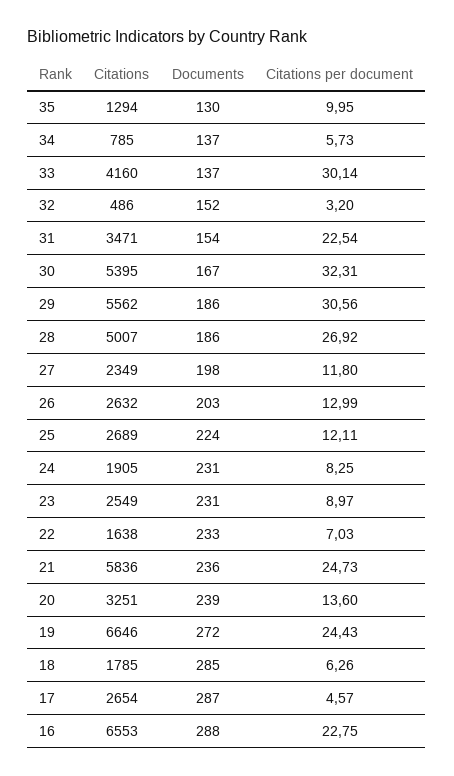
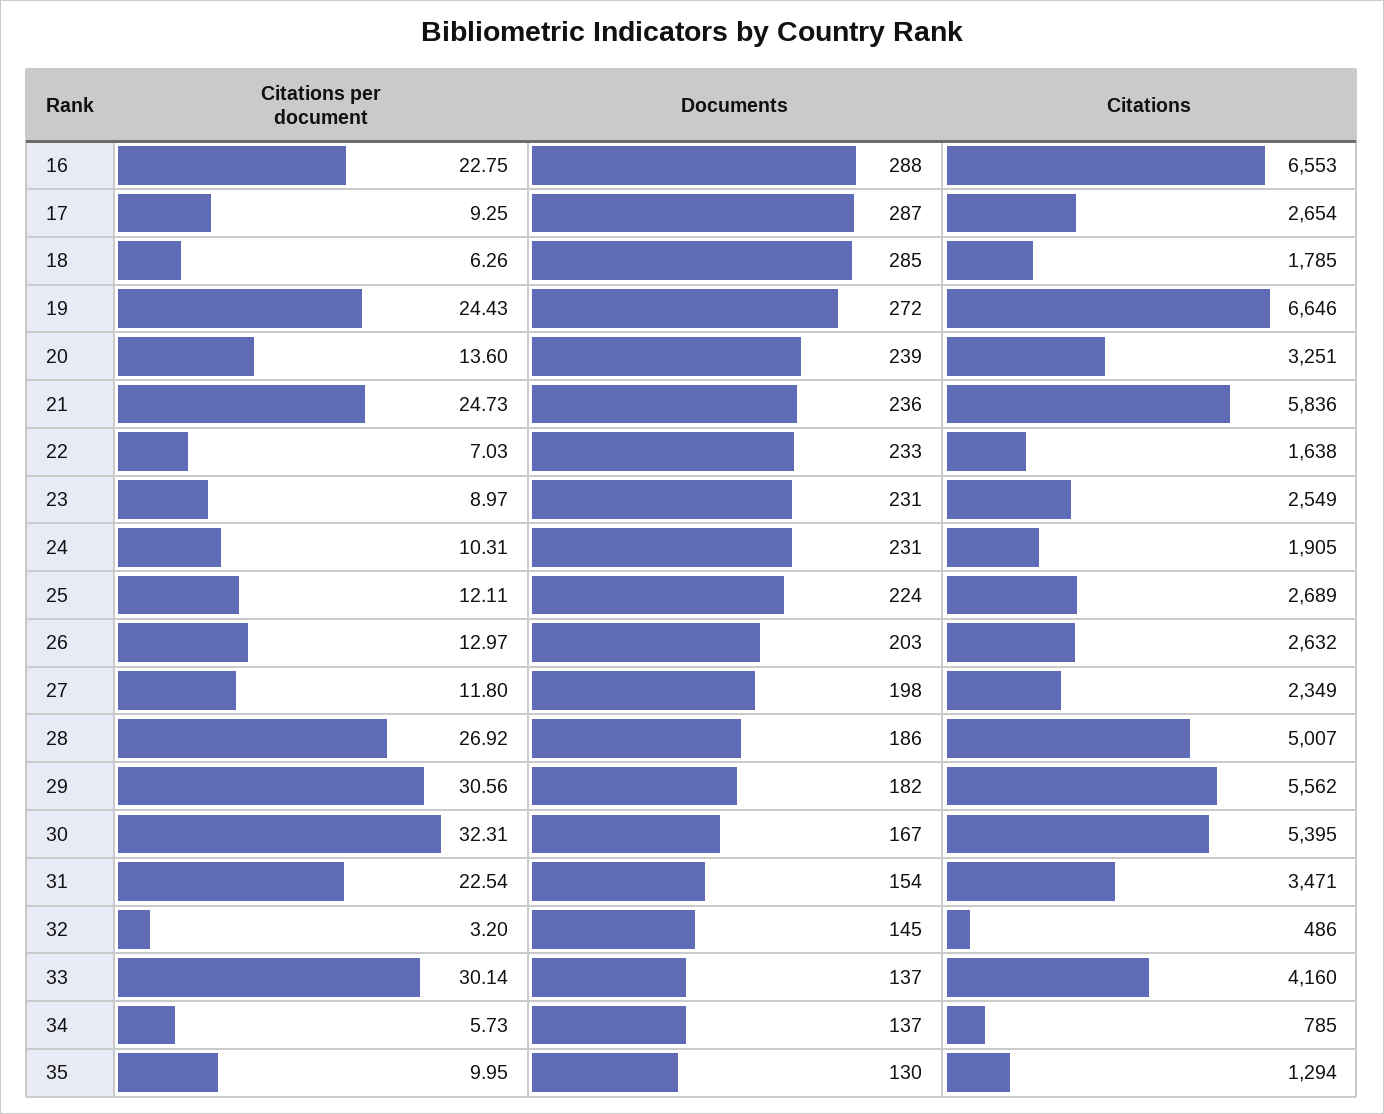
  {
    "Citations": {
      "35": 1294,
      "34": 785,
      "33": 4160,
      "32": 486,
      "31": 3471,
      "30": 5395,
      "29": 5562,
      "28": 5007,
      "27": 2349,
      "26": 2632,
      "25": 2689,
      "24": 1905,
      "23": 2549,
      "22": 1638,
      "21": 5836,
      "20": 3251,
      "19": 6646,
      "18": 1785,
      "17": 2654,
      "16": 6553
    },
    "Documents": {
      "35": 130,
      "34": 137,
      "33": 137,
-     "32": 152,
+     "32": 145,
      "31": 154,
      "30": 167,
-     "29": 186,
+     "29": 182,
      "28": 186,
      "27": 198,
      "26": 203,
      "25": 224,
      "24": 231,
      "23": 231,
      "22": 233,
      "21": 236,
      "20": 239,
      "19": 272,
      "18": 285,
      "17": 287,
      "16": 288
    },
    "Citations per document": {
      "35": 9.95,
      "34": 5.73,
      "33": 30.14,
      "32": 3.2,
      "31": 22.54,
      "30": 32.31,
      "29": 30.56,
      "28": 26.92,
      "27": 11.8,
-     "26": 12.99,
+     "26": 12.97,
      "25": 12.11,
-     "24": 8.25,
+     "24": 10.31,
      "23": 8.97,
      "22": 7.03,
      "21": 24.73,
      "20": 13.6,
      "19": 24.43,
      "18": 6.26,
-     "17": 4.57,
+     "17": 9.25,
      "16": 22.75
    }
  }

